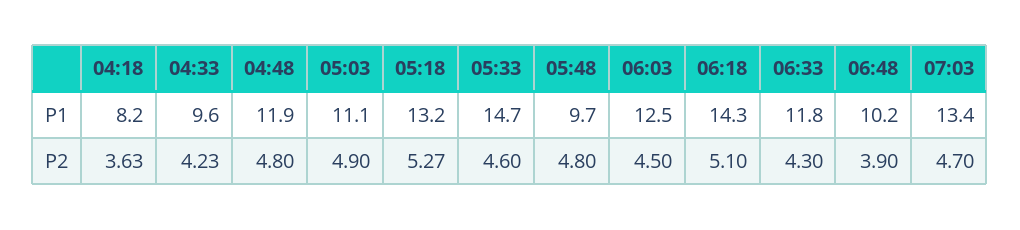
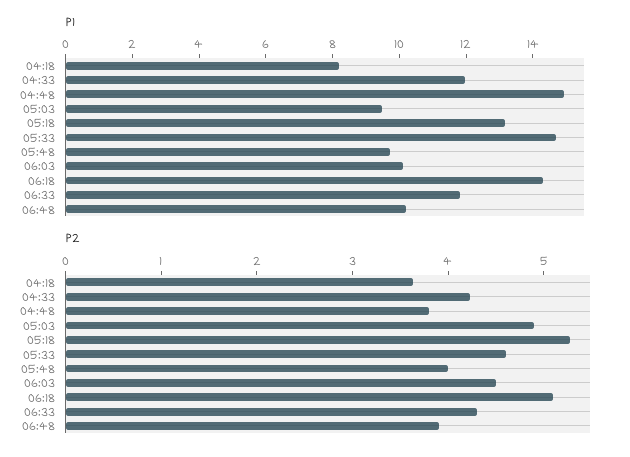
  {
    "P1": {
      "04:18": 8.2,
-     "04:33": 9.6,
+     "04:33": 12,
-     "04:48": 11.9,
+     "04:48": 15,
-     "05:03": 11.1,
+     "05:03": 9.5,
      "05:18": 13.2,
      "05:33": 14.7,
      "05:48": 9.7,
-     "06:03": 12.5,
+     "06:03": 10,
      "06:18": 14.3,
      "06:33": 11.8,
-     "06:48": 10.2,
+     "06:48": 10.2
-     "07:03": 13.4
    },
    "P2": {
      "04:18": 3.63,
      "04:33": 4.23,
-     "04:48": 4.8,
+     "04:48": 3.8,
      "05:03": 4.9,
      "05:18": 5.27,
      "05:33": 4.6,
-     "05:48": 4.8,
+     "05:48": 4,
      "06:03": 4.5,
      "06:18": 5.1,
      "06:33": 4.3,
-     "06:48": 3.9,
+     "06:48": 3.9
-     "07:03": 4.7
    }
  }

